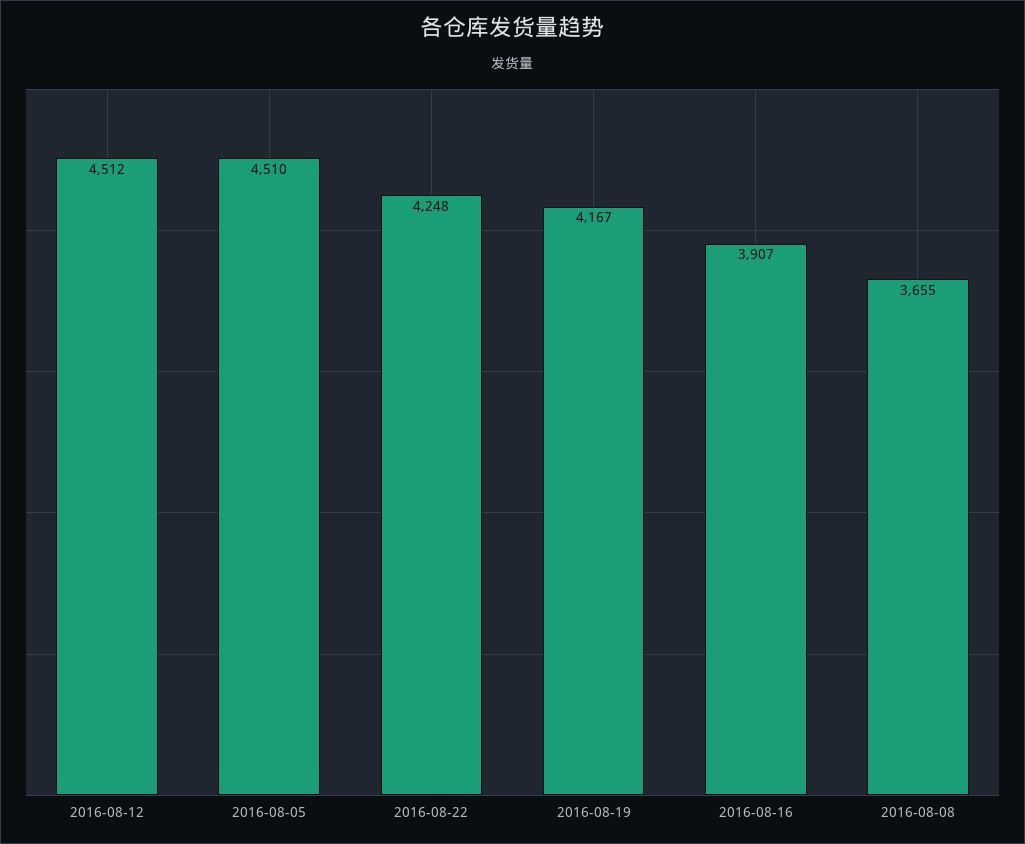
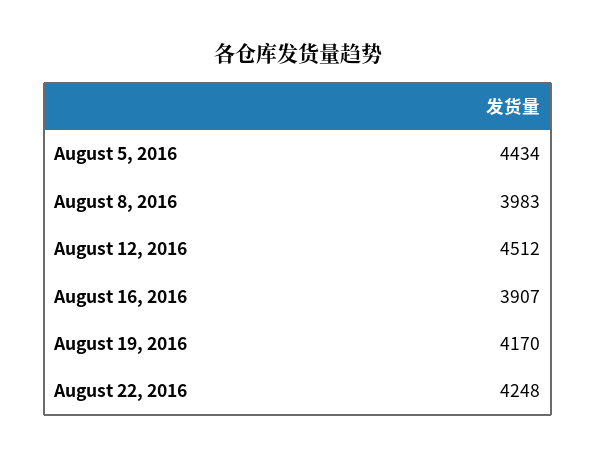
  {
    "2016-08-12": 4512,
-   "2016-08-05": 4510,
+   "2016-08-05": 4434,
    "2016-08-22": 4248,
-   "2016-08-19": 4167,
+   "2016-08-19": 4170,
    "2016-08-16": 3907,
-   "2016-08-08": 3655
+   "2016-08-08": 3983
  }

